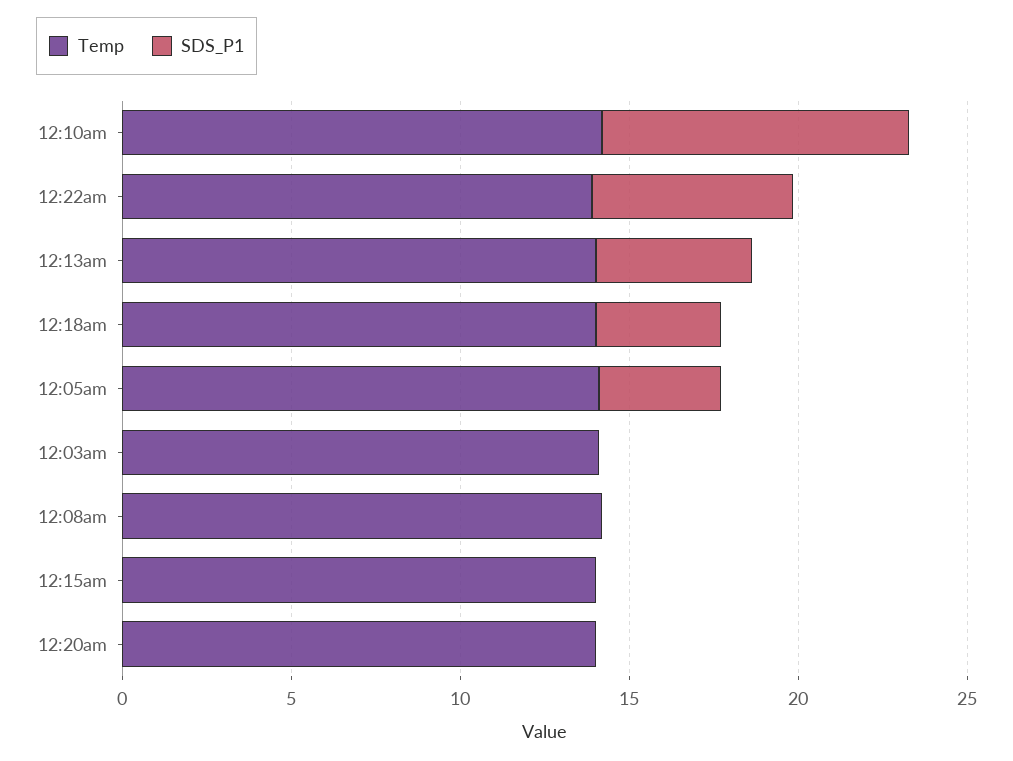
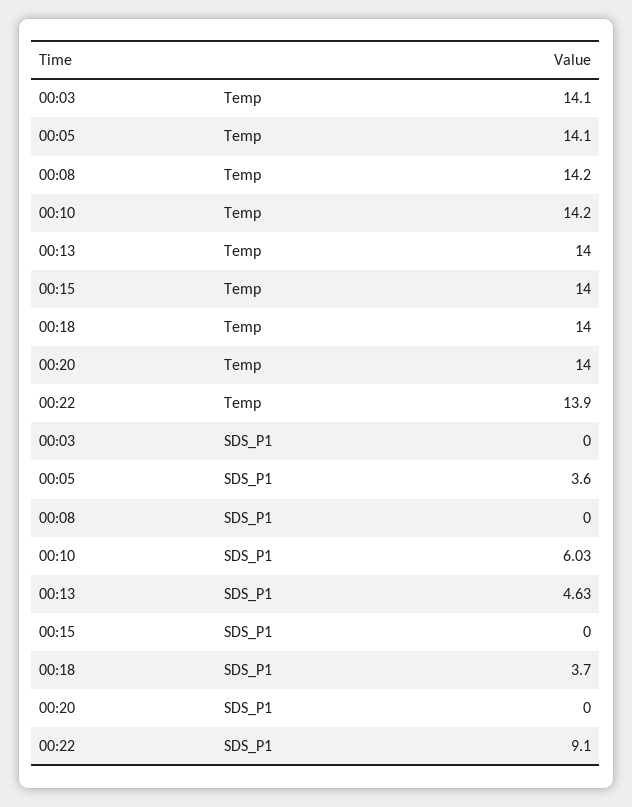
  {
    "Temp": {
      "12:10am": 14.2,
      "12:22am": 13.9,
      "12:13am": 14,
      "12:18am": 14,
      "12:05am": 14.1,
      "12:03am": 14.1,
      "12:08am": 14.2,
      "12:15am": 14,
      "12:20am": 14
    },
    "SDS_P1": {
-     "12:10am": 9,
+     "12:10am": 6.03,
-     "12:22am": 6,
+     "12:22am": 9.1,
      "12:13am": 4.63,
      "12:18am": 3.7,
      "12:05am": 3.6,
      "12:03am": 0,
      "12:08am": 0,
      "12:15am": 0,
      "12:20am": 0
    }
  }

